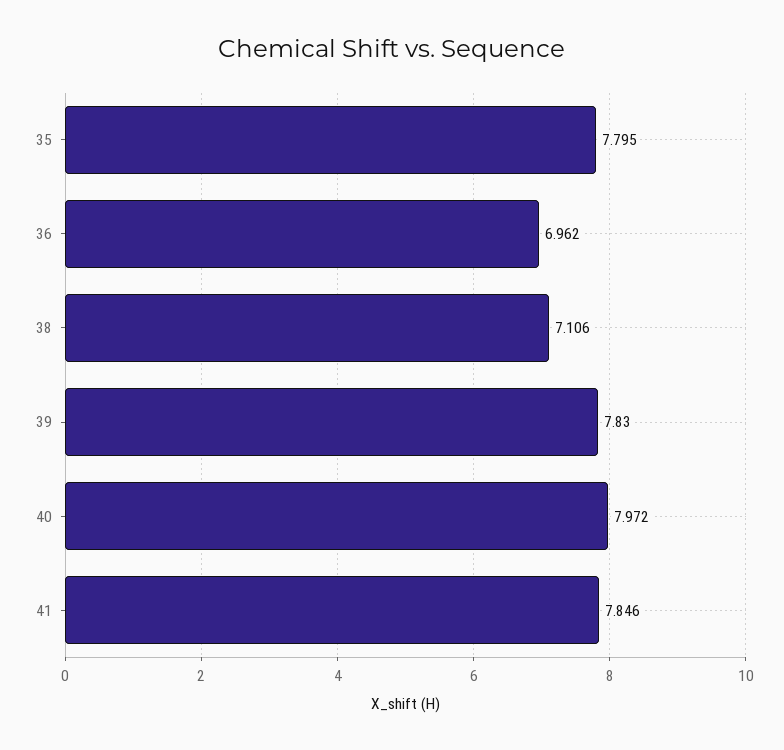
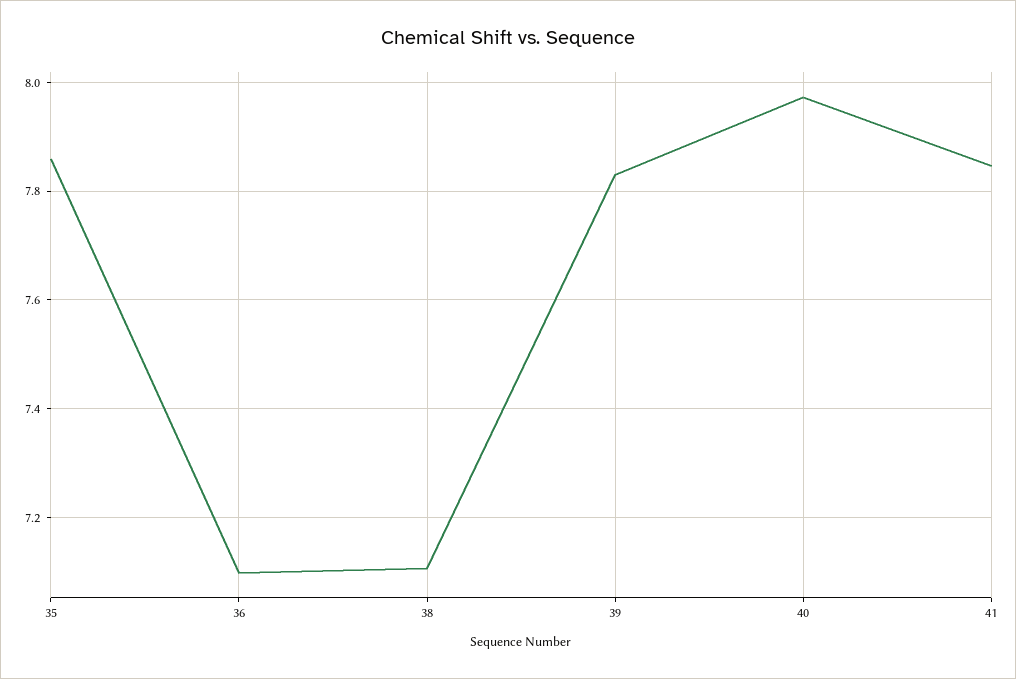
  {
-   "35": 7.795,
+   "35": 7.86,
-   "36": 6.962,
+   "36": 7.1,
    "38": 7.106,
    "39": 7.83,
    "40": 7.972,
    "41": 7.846
  }

